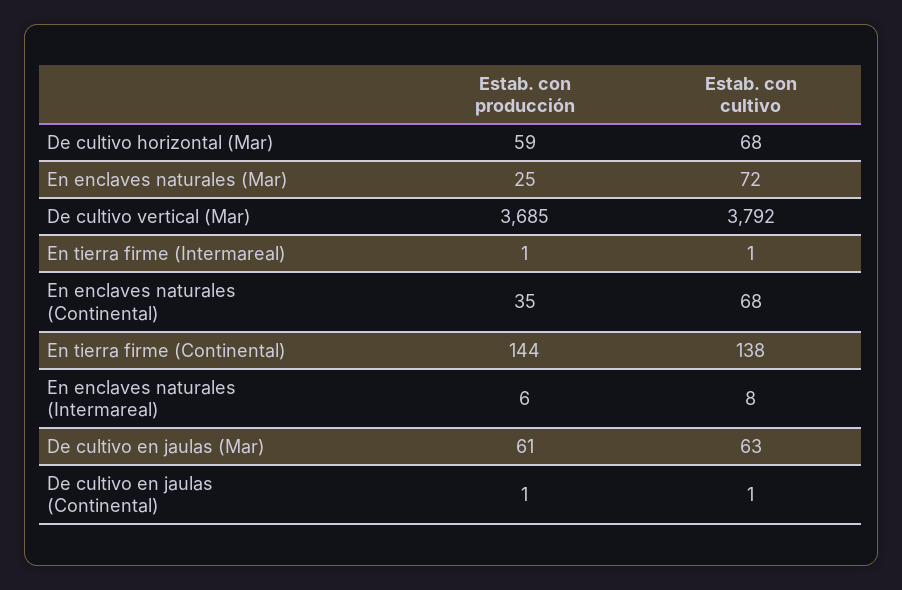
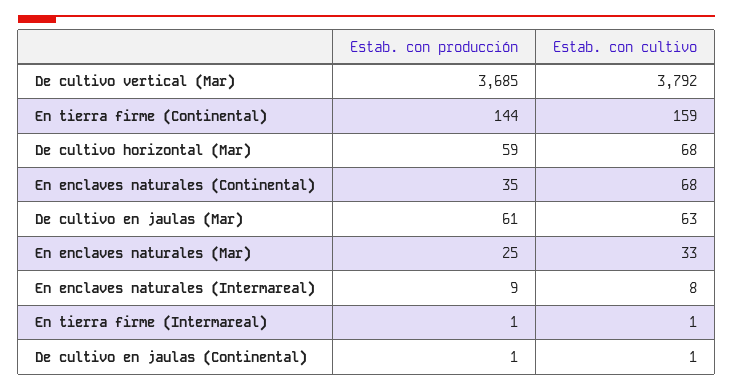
  {
    "Estab. con producción": {
      "De cultivo horizontal (Mar)": 59,
      "En enclaves naturales (Mar)": 25,
      "De cultivo vertical (Mar)": 3685,
      "En tierra firme (Intermareal)": 1,
      "En enclaves naturales (Continental)": 35,
      "En tierra firme (Continental)": 144,
-     "En enclaves naturales (Intermareal)": 6,
+     "En enclaves naturales (Intermareal)": 9,
      "De cultivo en jaulas (Mar)": 61,
      "De cultivo en jaulas (Continental)": 1
    },
    "Estab. con cultivo": {
      "De cultivo horizontal (Mar)": 68,
-     "En enclaves naturales (Mar)": 72,
+     "En enclaves naturales (Mar)": 33,
      "De cultivo vertical (Mar)": 3792,
      "En tierra firme (Intermareal)": 1,
      "En enclaves naturales (Continental)": 68,
-     "En tierra firme (Continental)": 138,
+     "En tierra firme (Continental)": 159,
      "En enclaves naturales (Intermareal)": 8,
      "De cultivo en jaulas (Mar)": 63,
      "De cultivo en jaulas (Continental)": 1
    }
  }

